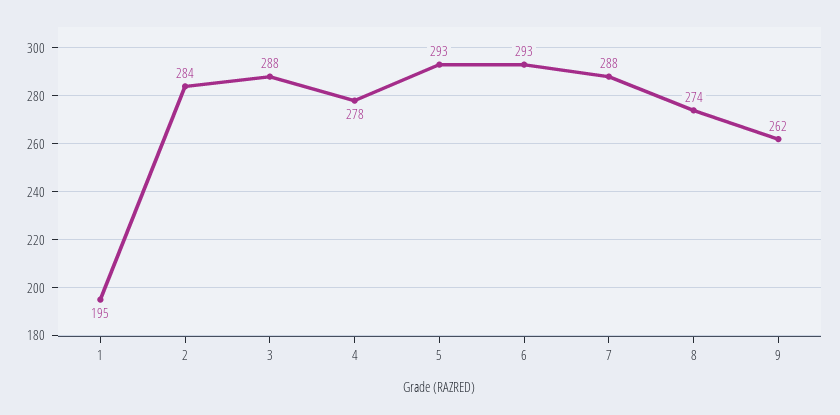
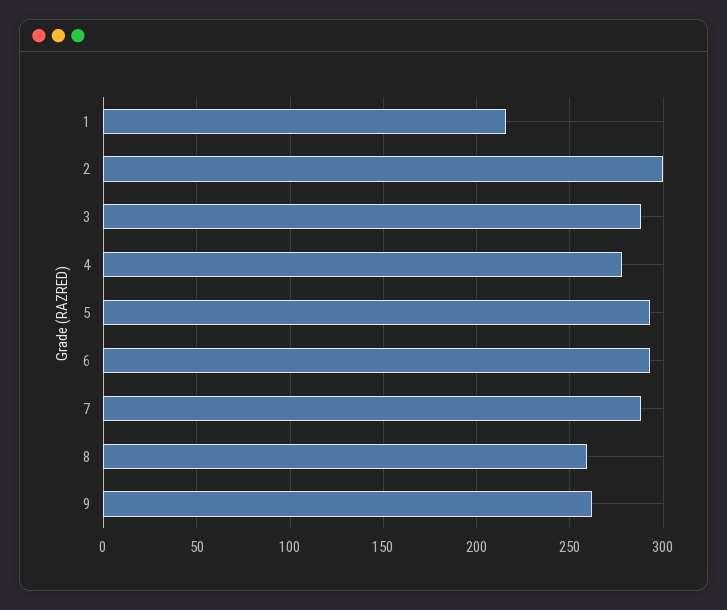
  {
-   "1": 195,
+   "1": 215,
-   "2": 284,
+   "2": 300,
    "3": 288,
    "4": 278,
    "5": 293,
    "6": 293,
    "7": 288,
-   "8": 274,
+   "8": 260,
    "9": 262
  }

